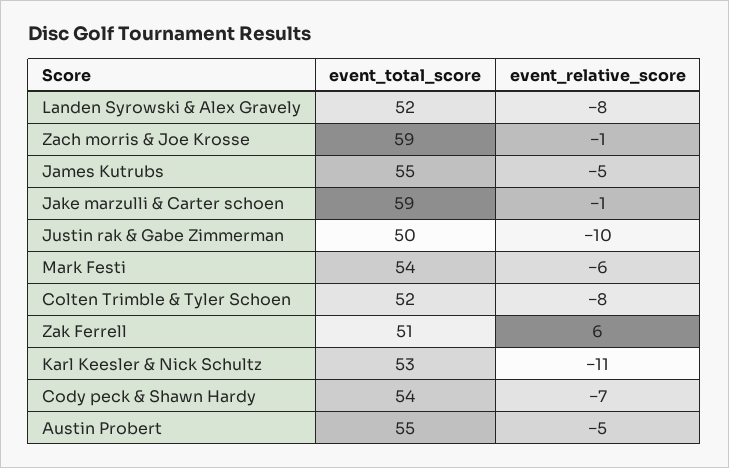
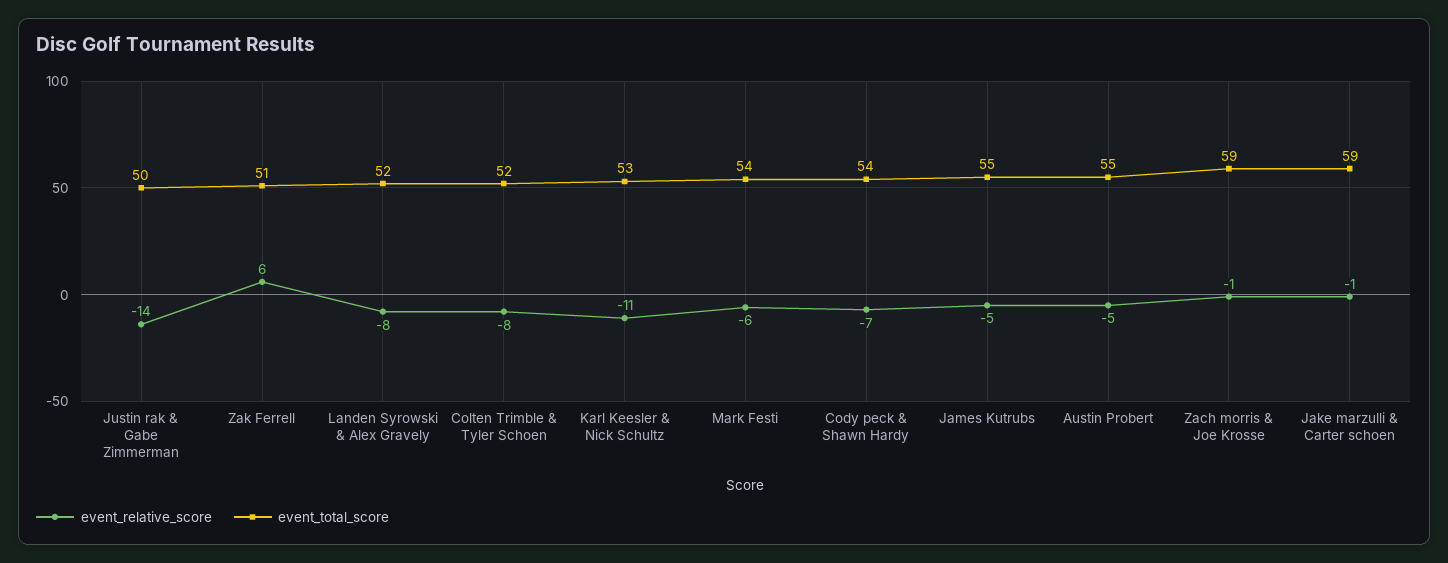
  {
    "event_total_score": {
      "Landen Syrowski & Alex Gravely": 52,
      "Zach morris & Joe Krosse": 59,
      "James Kutrubs": 55,
      "Jake marzulli & Carter schoen": 59,
      "Justin rak & Gabe Zimmerman": 50,
      "Mark Festi": 54,
      "Colten Trimble & Tyler Schoen": 52,
      "Zak Ferrell": 51,
      "Karl Keesler & Nick Schultz": 53,
      "Cody peck & Shawn Hardy": 54,
      "Austin Probert": 55
    },
    "event_relative_score": {
      "Landen Syrowski & Alex Gravely": -8,
      "Zach morris & Joe Krosse": -1,
      "James Kutrubs": -5,
      "Jake marzulli & Carter schoen": -1,
-     "Justin rak & Gabe Zimmerman": -10,
+     "Justin rak & Gabe Zimmerman": -14,
      "Mark Festi": -6,
      "Colten Trimble & Tyler Schoen": -8,
      "Zak Ferrell": 6,
      "Karl Keesler & Nick Schultz": -11,
      "Cody peck & Shawn Hardy": -7,
      "Austin Probert": -5
    }
  }

